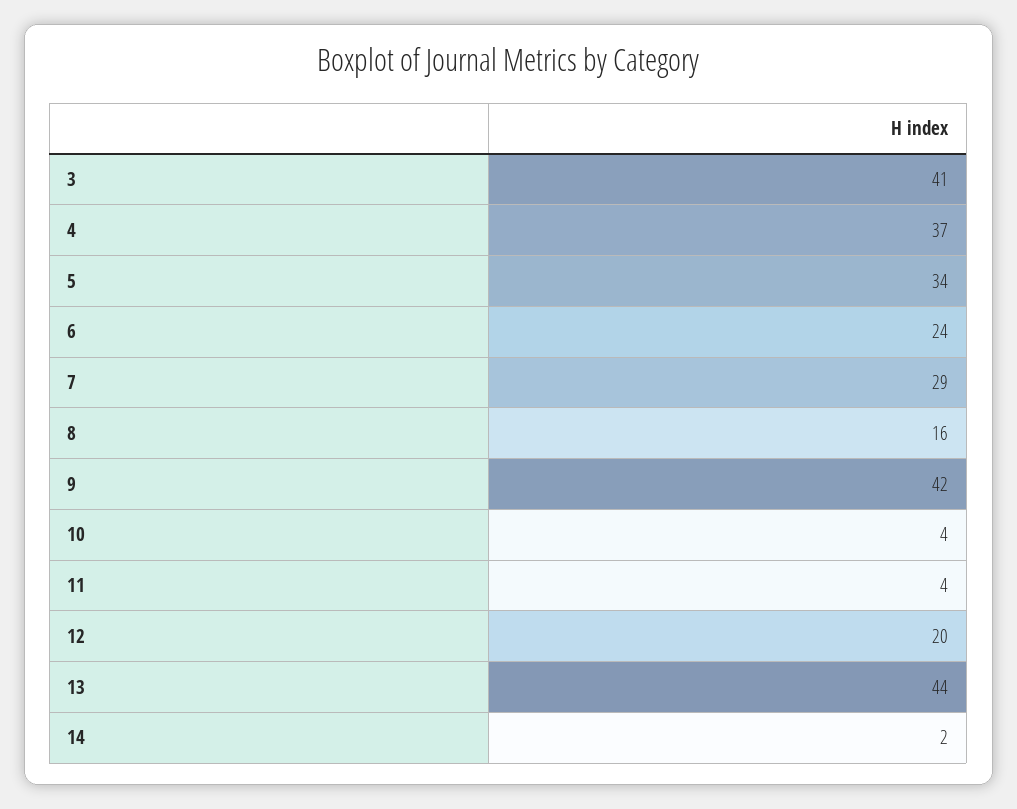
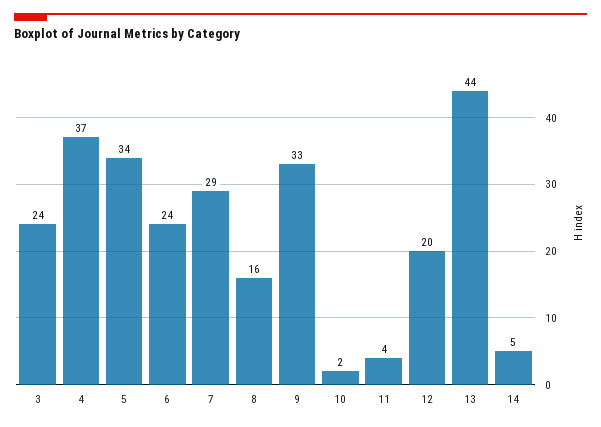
  {
-   "3": 41,
+   "3": 24,
    "4": 37,
    "5": 34,
    "6": 24,
    "7": 29,
    "8": 16,
-   "9": 42,
+   "9": 33,
-   "10": 4,
+   "10": 2,
    "11": 4,
    "12": 20,
    "13": 44,
-   "14": 2
+   "14": 5
  }

